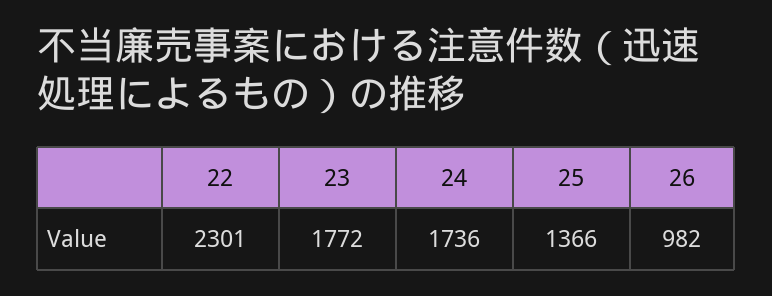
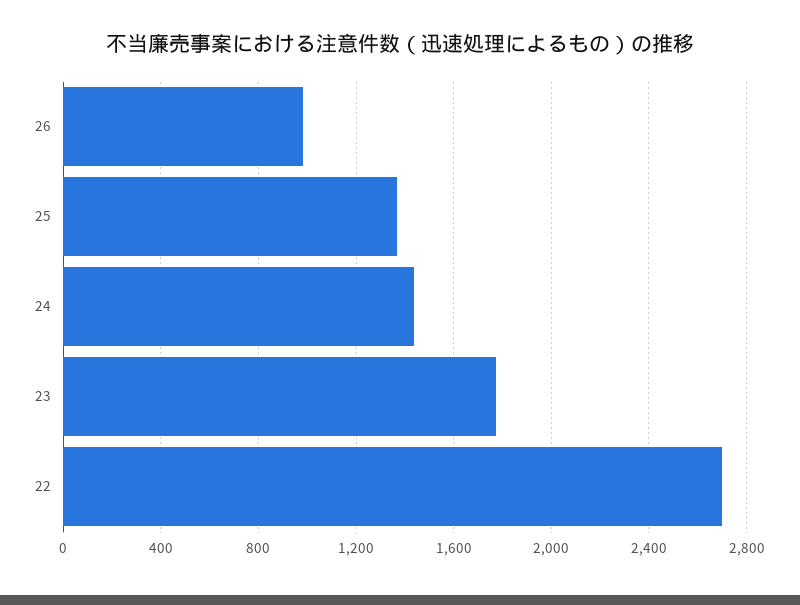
  {
-   "22": 2301,
+   "22": 2700,
    "23": 1772,
-   "24": 1736,
+   "24": 1450,
    "25": 1366,
    "26": 982
  }

